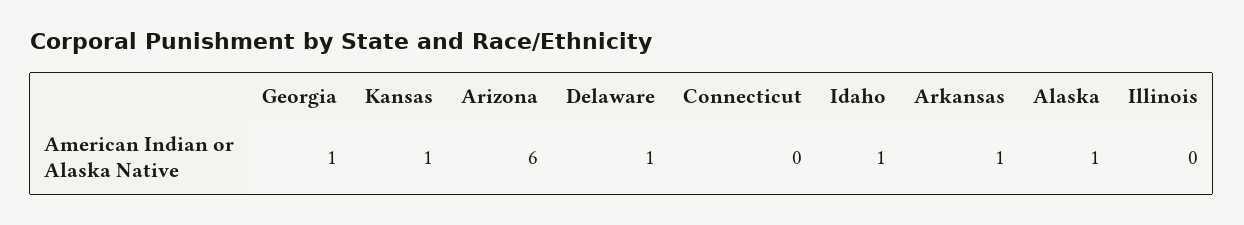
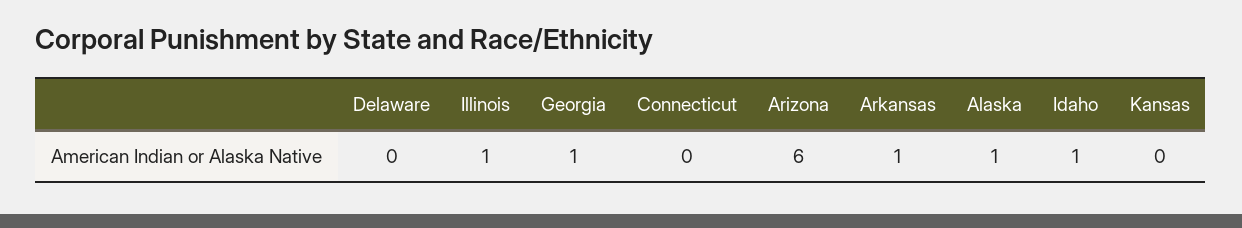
  {
    "Georgia": 1,
-   "Kansas": 1,
+   "Kansas": 0,
    "Arizona": 6,
-   "Delaware": 1,
+   "Delaware": 0,
    "Connecticut": 0,
    "Idaho": 1,
    "Arkansas": 1,
    "Alaska": 1,
-   "Illinois": 0
+   "Illinois": 1
  }

